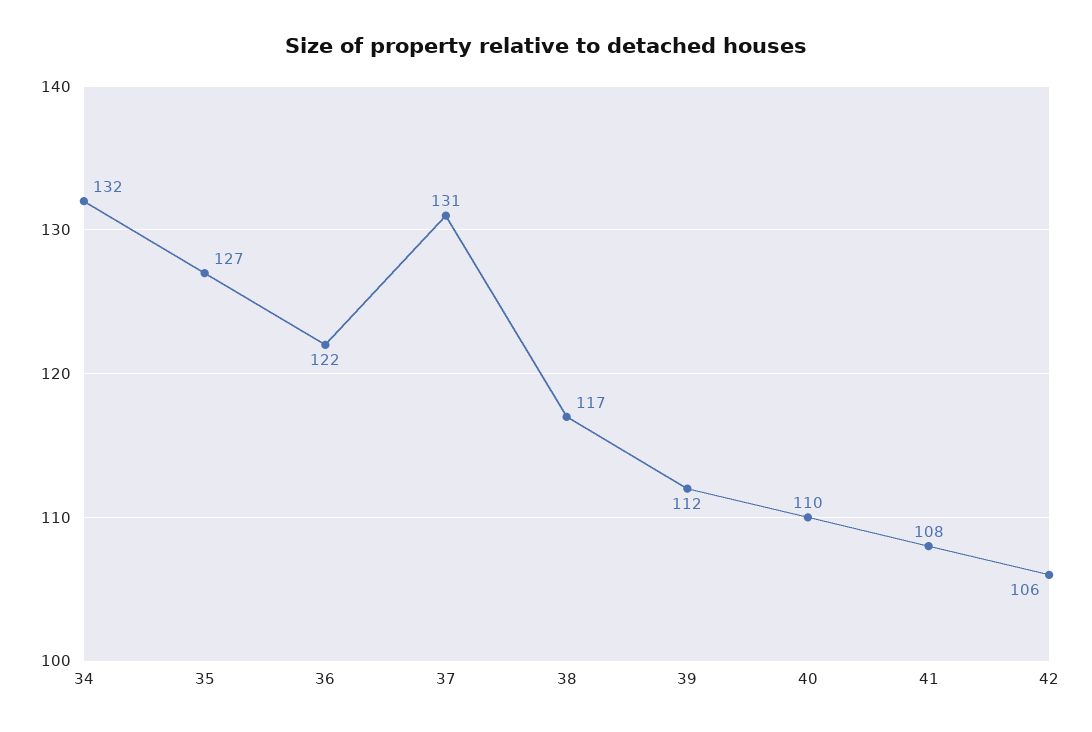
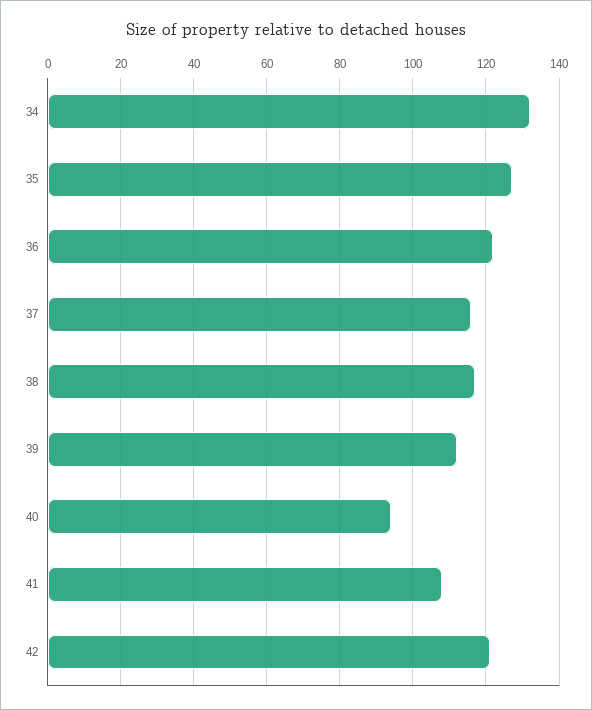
  {
    "34": 132,
    "35": 127,
    "36": 122,
-   "37": 131,
+   "37": 115,
    "38": 117,
    "39": 112,
-   "40": 110,
+   "40": 95,
    "41": 108,
-   "42": 106
+   "42": 120
  }

